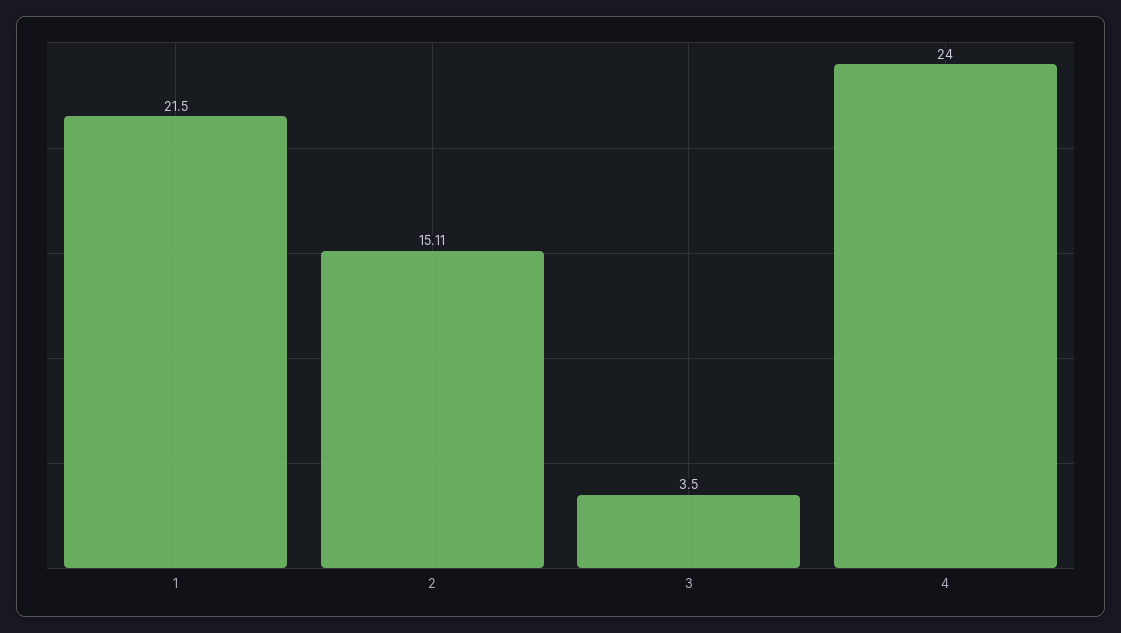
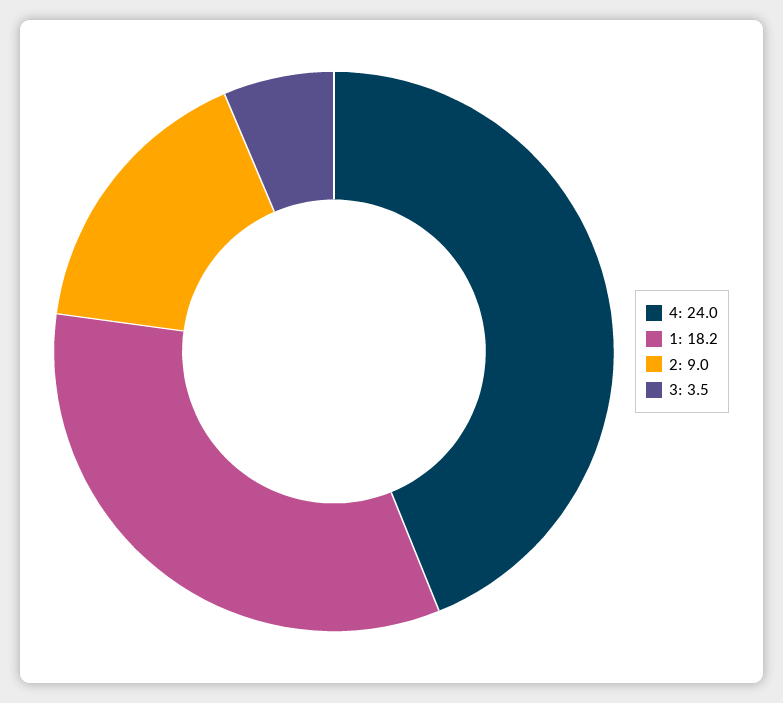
  {
-   "1": 21.5,
+   "1": 18.2,
-   "2": 15.11,
+   "2": 9,
    "3": 3.5,
    "4": 24
  }

